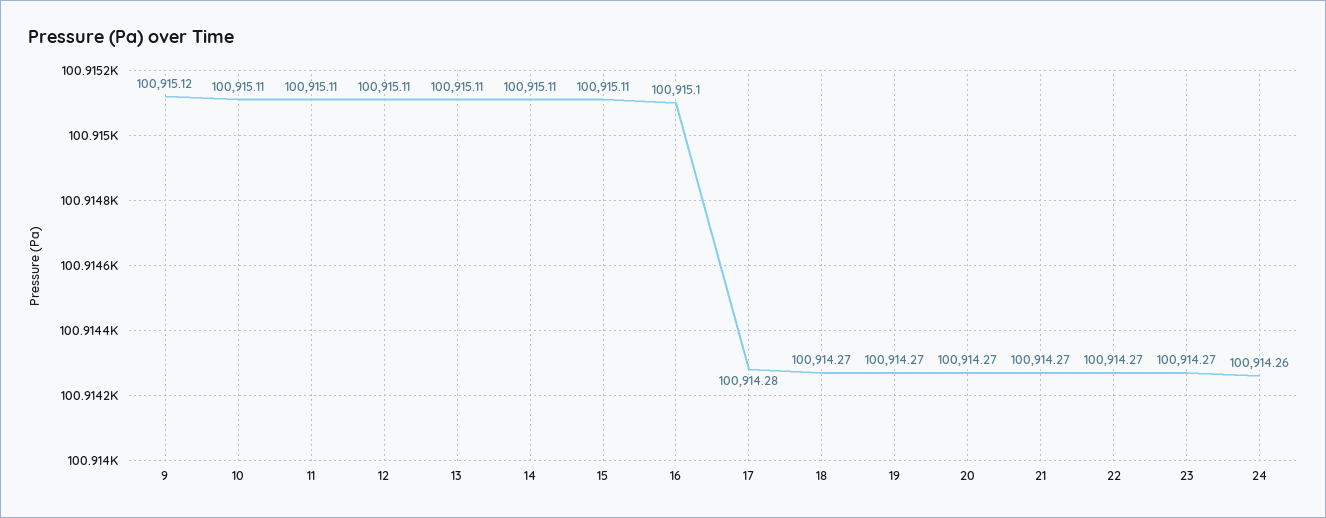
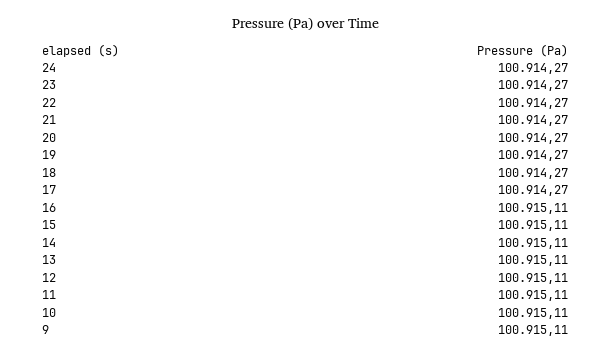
  {
-   "9": 100915.12,
+   "9": 100915.11,
    "10": 100915.11,
    "11": 100915.11,
    "12": 100915.11,
    "13": 100915.11,
    "14": 100915.11,
    "15": 100915.11,
-   "16": 100915.1,
+   "16": 100915.11,
-   "17": 100914.28,
+   "17": 100914.27,
    "18": 100914.27,
    "19": 100914.27,
    "20": 100914.27,
    "21": 100914.27,
    "22": 100914.27,
    "23": 100914.27,
-   "24": 100914.26
+   "24": 100914.27
  }

